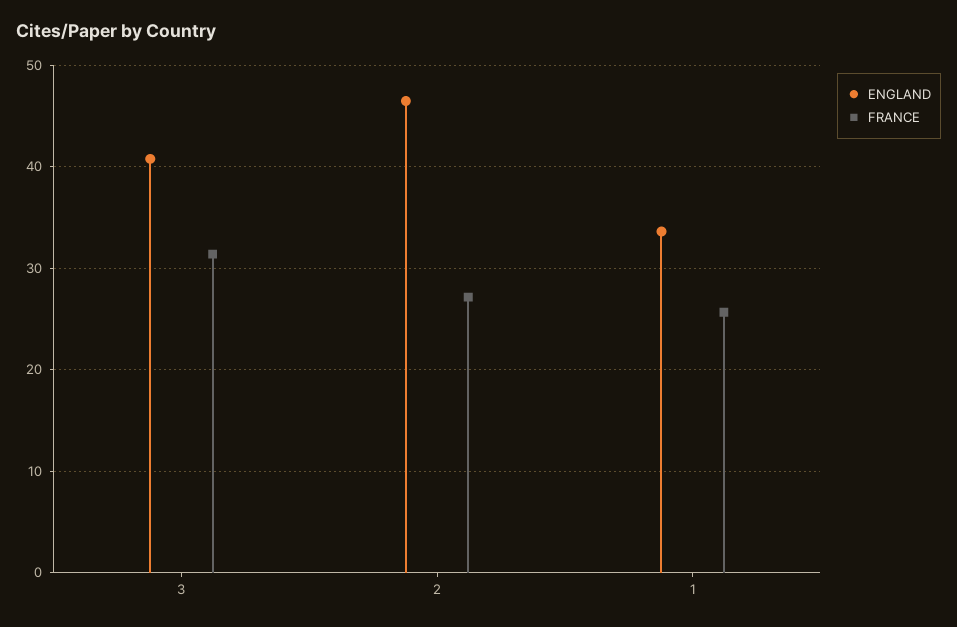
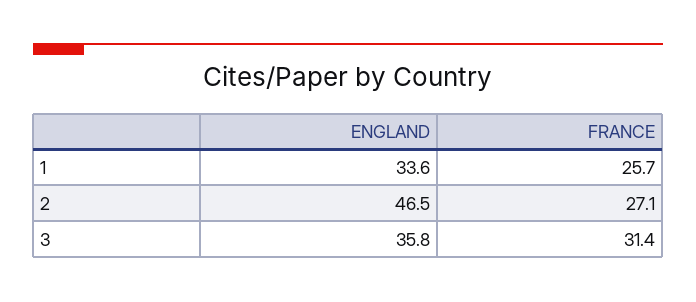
  {
    "ENGLAND": {
-     "3": 41,
+     "3": 35.8,
      "2": 46.5,
      "1": 33.6
    },
    "FRANCE": {
      "3": 31.4,
      "2": 27.1,
      "1": 25.7
    }
  }

